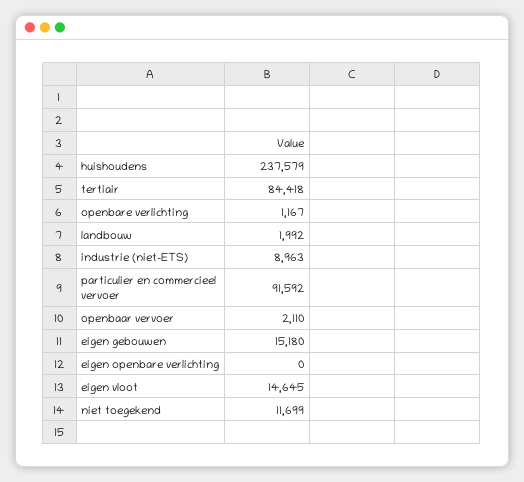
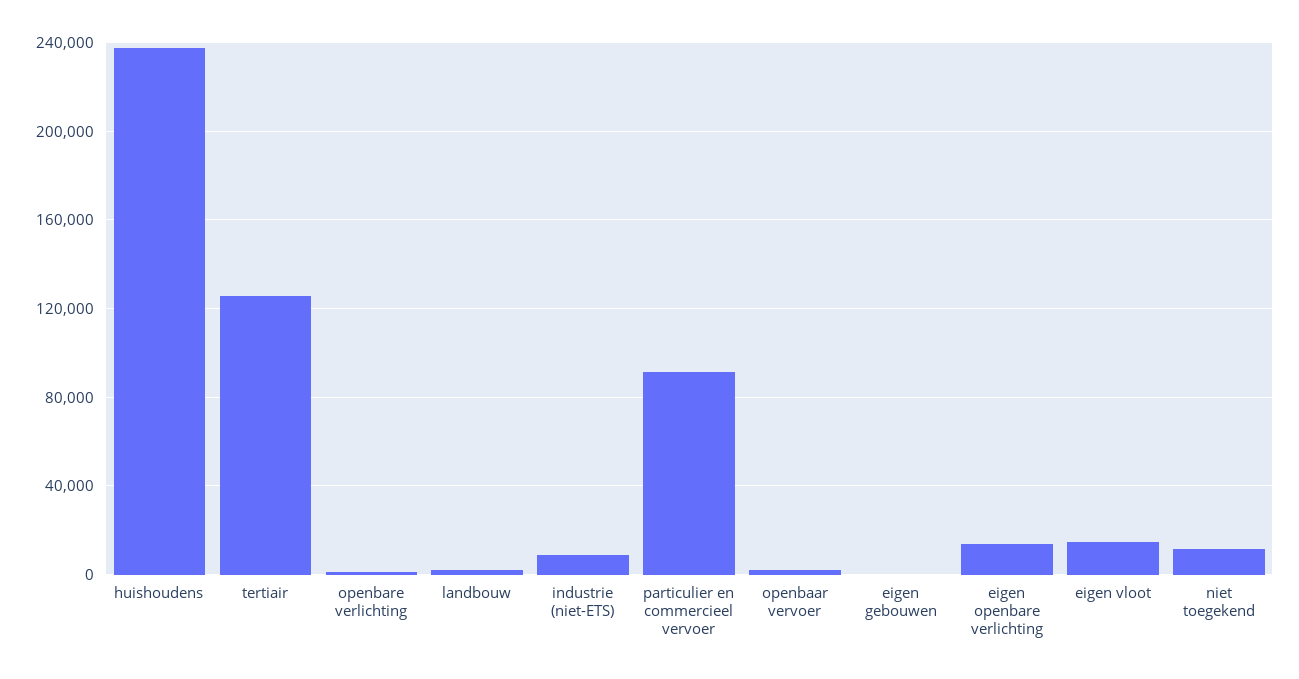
  {
    "huishoudens": 237579,
-   "tertiair": 84418,
+   "tertiair": 125000,
    "openbare verlichting": 1167,
    "landbouw": 1992,
    "industrie (niet-ETS)": 8963,
    "particulier en commercieel vervoer": 91592,
    "openbaar vervoer": 2110,
-   "eigen gebouwen": 15180,
+   "eigen gebouwen": 0,
-   "eigen openbare verlichting": 0,
+   "eigen openbare verlichting": 15000,
    "eigen vloot": 14645,
    "niet toegekend": 11699
  }

